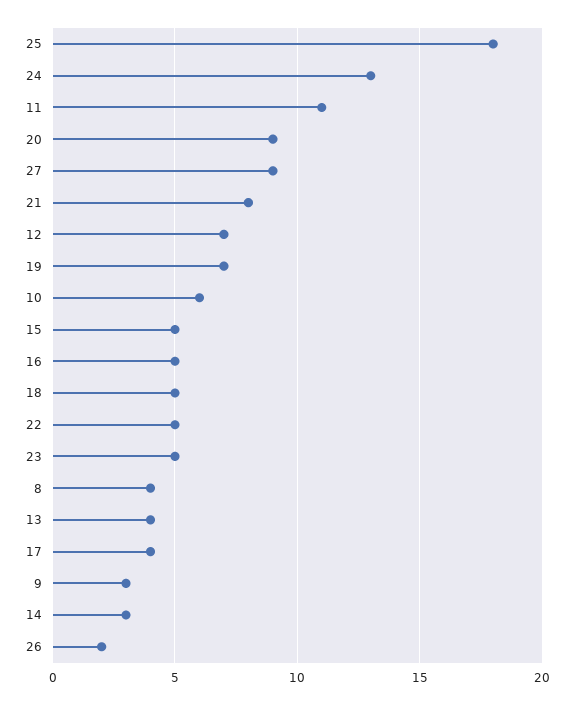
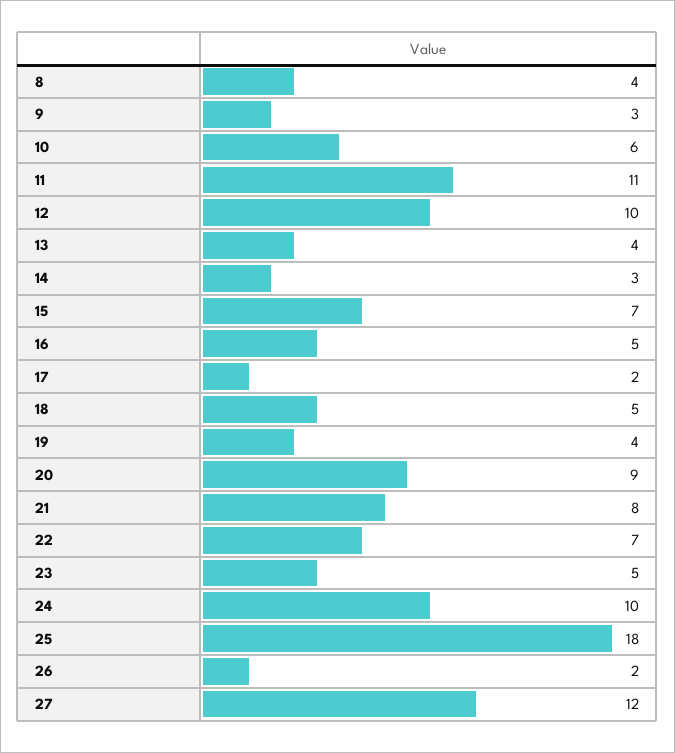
  {
    "25": 18,
-   "24": 13,
+   "24": 10,
    "11": 11,
    "20": 9,
-   "27": 9,
+   "27": 12,
    "21": 8,
-   "12": 7,
+   "12": 10,
-   "19": 7,
+   "19": 4,
    "10": 6,
-   "15": 5,
+   "15": 7,
    "16": 5,
    "18": 5,
-   "22": 5,
+   "22": 7,
    "23": 5,
    "8": 4,
    "13": 4,
-   "17": 4,
+   "17": 2,
    "9": 3,
    "14": 3,
    "26": 2
  }

